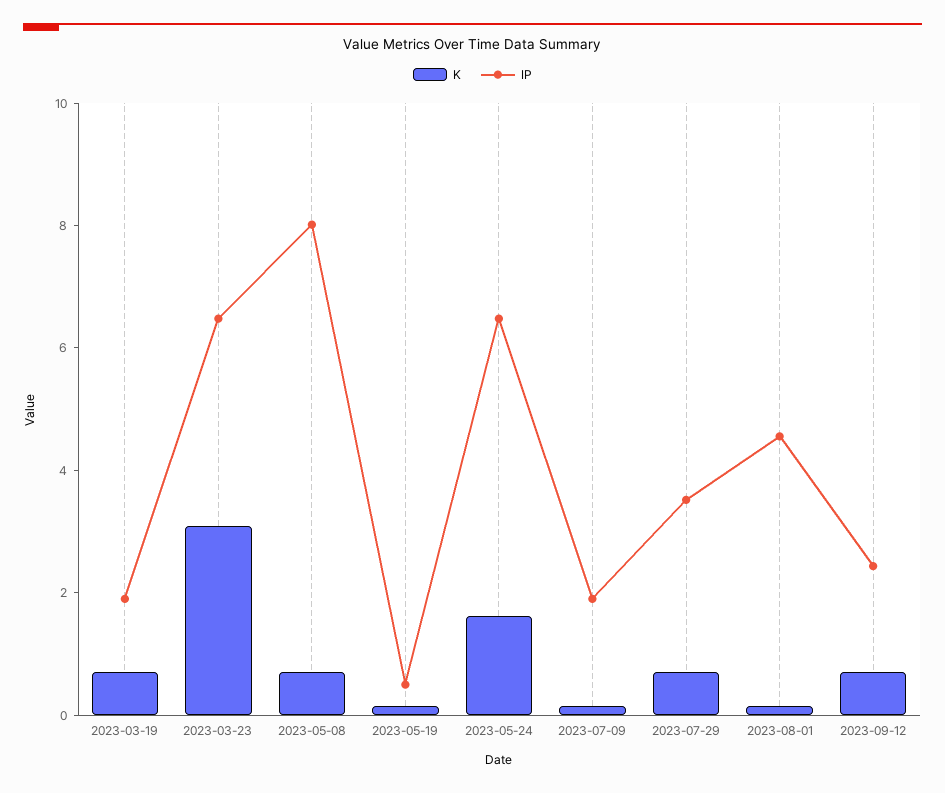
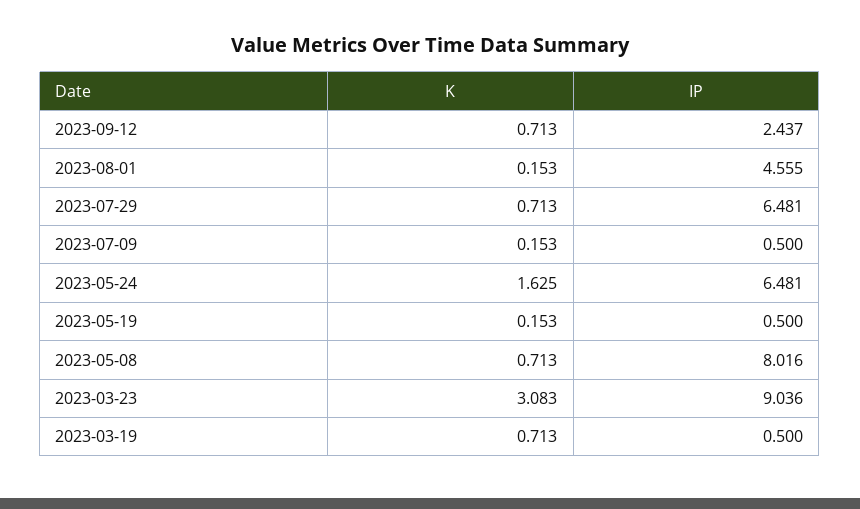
  {
    "K": {
      "2023-03-19": 0.713,
      "2023-03-23": 3.083,
      "2023-05-08": 0.713,
      "2023-05-19": 0.153,
      "2023-05-24": 1.625,
      "2023-07-09": 0.153,
      "2023-07-29": 0.713,
      "2023-08-01": 0.153,
      "2023-09-12": 0.713
    },
    "IP": {
-     "2023-03-19": 2,
+     "2023-03-19": 0.5,
-     "2023-03-23": 6.5,
+     "2023-03-23": 9.036,
      "2023-05-08": 8.016,
      "2023-05-19": 0.5,
      "2023-05-24": 6.481,
-     "2023-07-09": 2,
+     "2023-07-09": 0.5,
-     "2023-07-29": 3.5,
+     "2023-07-29": 6.481,
      "2023-08-01": 4.555,
      "2023-09-12": 2.437
    }
  }

